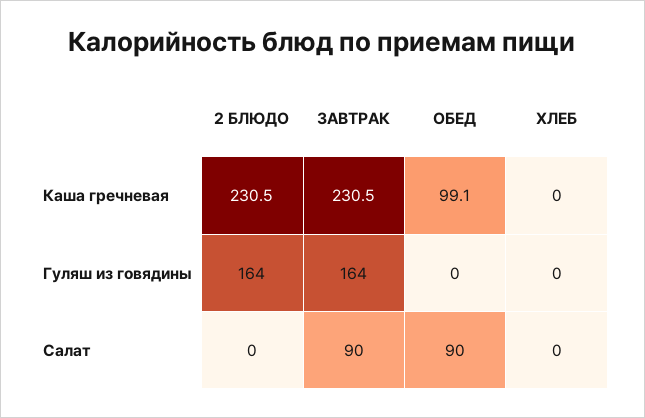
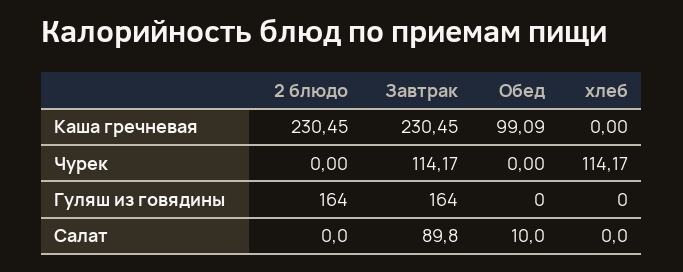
  {
    "2 БЛЮДО": {
      "Каша гречневая": 230.45,
      "Гуляш из говядины": 164,
-     "Салат": 0
+     "Салат": 0,
+     "Чурек": 0
    },
    "ЗАВТРАК": {
      "Каша гречневая": 230.45,
      "Гуляш из говядины": 164,
-     "Салат": 89.8
+     "Салат": 89.8,
+     "Чурек": 114.17
    },
    "ОБЕД": {
      "Каша гречневая": 99.09,
      "Гуляш из говядины": 0,
-     "Салат": 90
+     "Салат": 10,
+     "Чурек": 0
    },
    "ХЛЕБ": {
      "Каша гречневая": 0,
      "Гуляш из говядины": 0,
-     "Салат": 0
+     "Салат": 0,
+     "Чурек": 114.17
    }
  }

